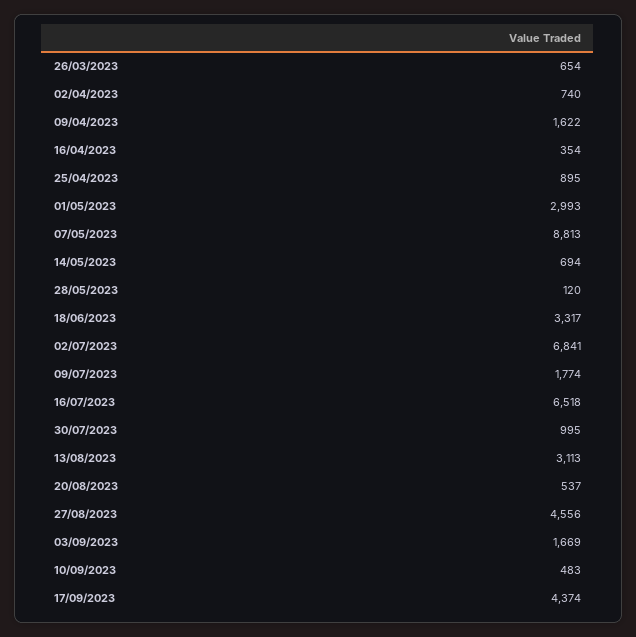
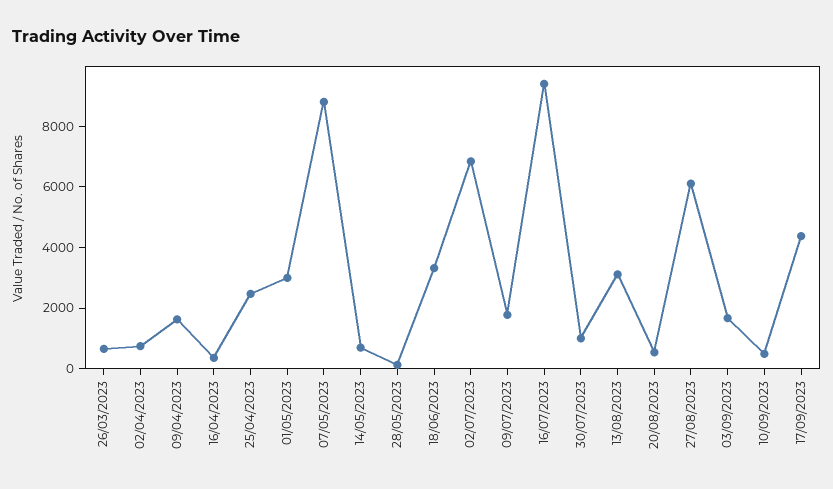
  {
    "26/03/2023": 654,
    "02/04/2023": 740,
    "09/04/2023": 1622,
    "16/04/2023": 354,
-   "25/04/2023": 895,
+   "25/04/2023": 2500,
    "01/05/2023": 2993,
    "07/05/2023": 8813,
    "14/05/2023": 694,
    "28/05/2023": 120,
    "18/06/2023": 3317,
    "02/07/2023": 6841,
    "09/07/2023": 1774,
-   "16/07/2023": 6518,
+   "16/07/2023": 9500,
    "30/07/2023": 995,
    "13/08/2023": 3113,
    "20/08/2023": 537,
-   "27/08/2023": 4556,
+   "27/08/2023": 6000,
    "03/09/2023": 1669,
    "10/09/2023": 483,
    "17/09/2023": 4374
  }

